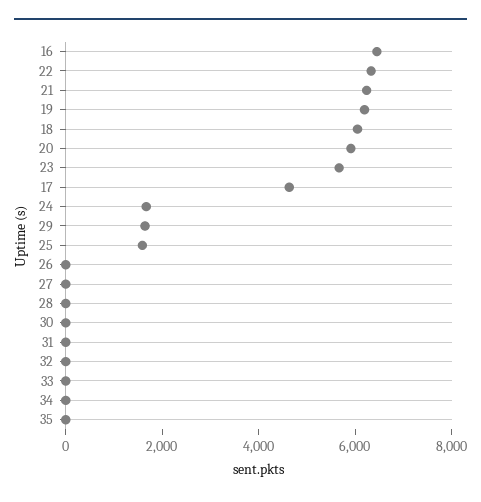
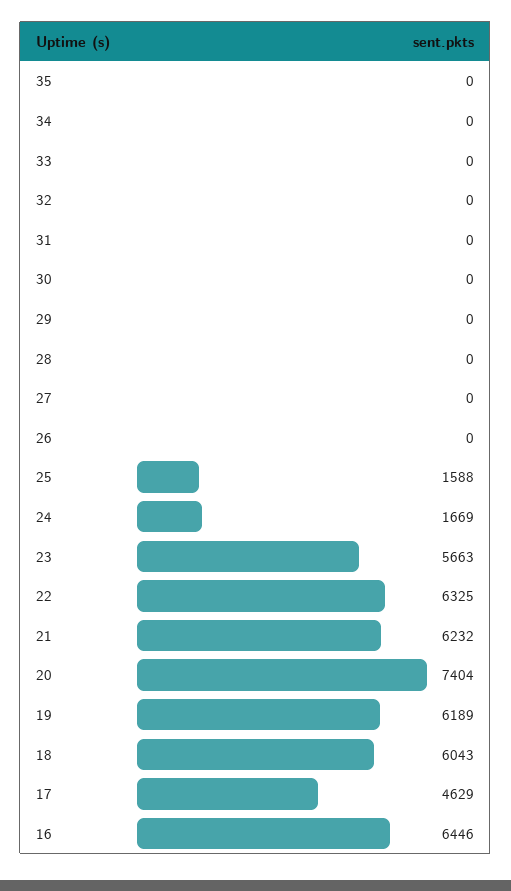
  {
    "16": 6446,
    "22": 6325,
    "21": 6232,
    "19": 6189,
    "18": 6043,
-   "20": 6000,
+   "20": 7404,
    "23": 5663,
    "17": 4629,
    "24": 1669,
-   "29": 1500,
+   "29": 0,
    "25": 1588,
    "26": 0,
    "27": 0,
    "28": 0,
    "30": 0,
    "31": 0,
    "32": 0,
    "33": 0,
    "34": 0,
    "35": 0
  }

